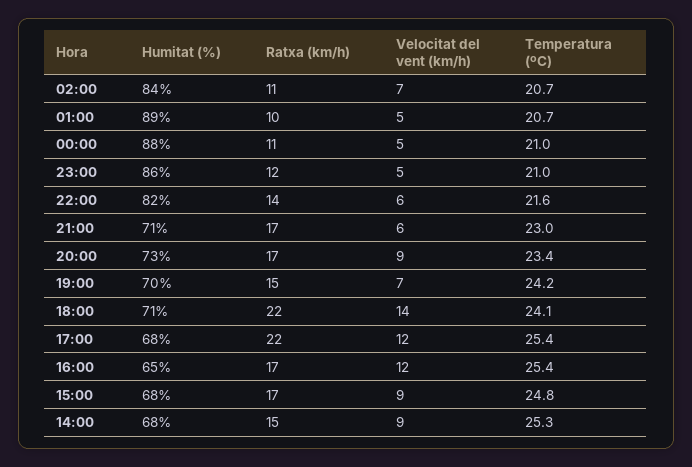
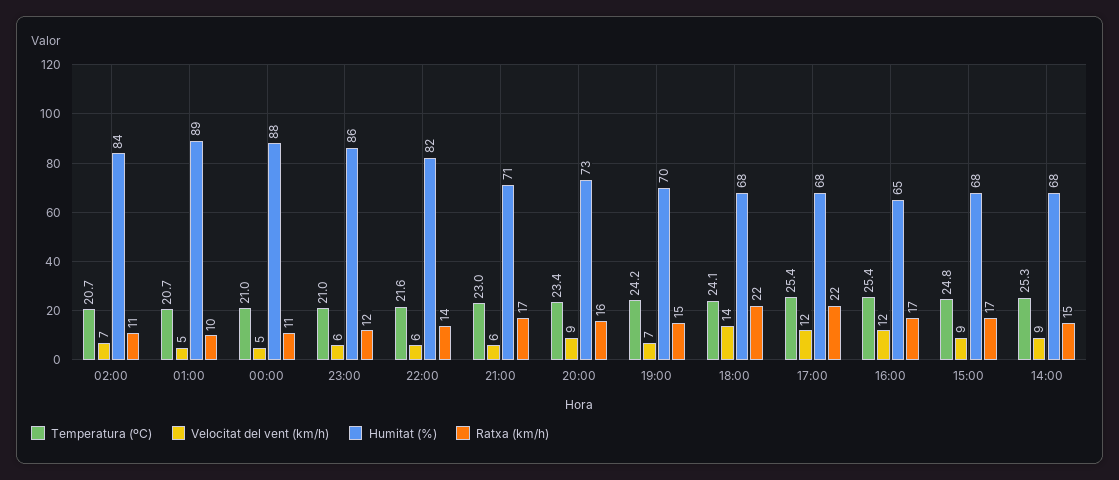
  {
    "Humitat (%)": {
      "02:00": 84,
      "01:00": 89,
      "00:00": 88,
      "23:00": 86,
      "22:00": 82,
      "21:00": 71,
      "20:00": 73,
      "19:00": 70,
-     "18:00": 71,
+     "18:00": 68,
      "17:00": 68,
      "16:00": 65,
      "15:00": 68,
      "14:00": 68
    },
    "Ratxa (km/h)": {
      "02:00": 11,
      "01:00": 10,
      "00:00": 11,
      "23:00": 12,
      "22:00": 14,
      "21:00": 17,
-     "20:00": 17,
+     "20:00": 16,
      "19:00": 15,
      "18:00": 22,
      "17:00": 22,
      "16:00": 17,
      "15:00": 17,
      "14:00": 15
    },
    "Velocitat del vent (km/h)": {
      "02:00": 7,
      "01:00": 5,
      "00:00": 5,
-     "23:00": 5,
+     "23:00": 6,
      "22:00": 6,
      "21:00": 6,
      "20:00": 9,
      "19:00": 7,
      "18:00": 14,
      "17:00": 12,
      "16:00": 12,
      "15:00": 9,
      "14:00": 9
    },
    "Temperatura (ºC)": {
      "02:00": 20.7,
      "01:00": 20.7,
      "00:00": 21,
      "23:00": 21,
      "22:00": 21.6,
      "21:00": 23,
      "20:00": 23.4,
      "19:00": 24.2,
      "18:00": 24.1,
      "17:00": 25.4,
      "16:00": 25.4,
      "15:00": 24.8,
      "14:00": 25.3
    }
  }

